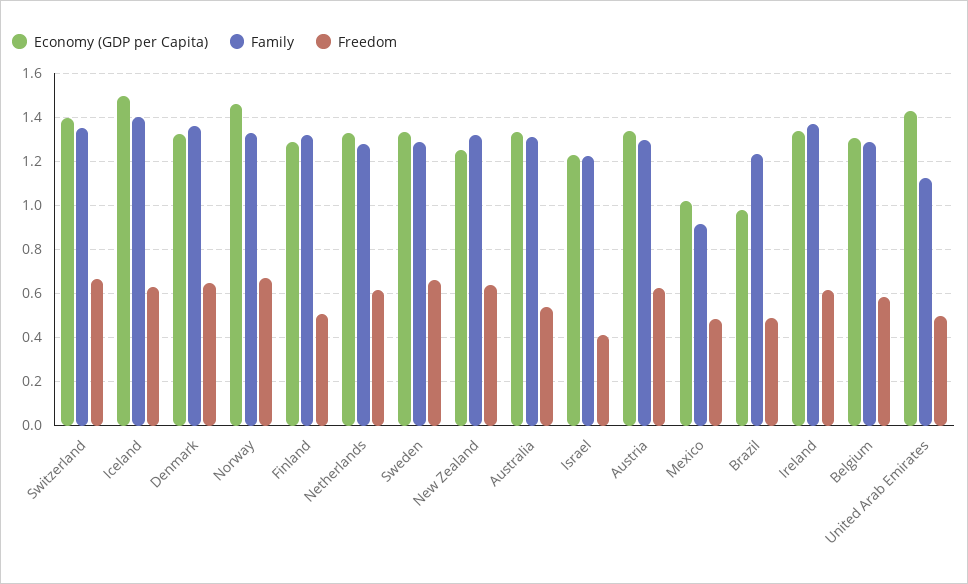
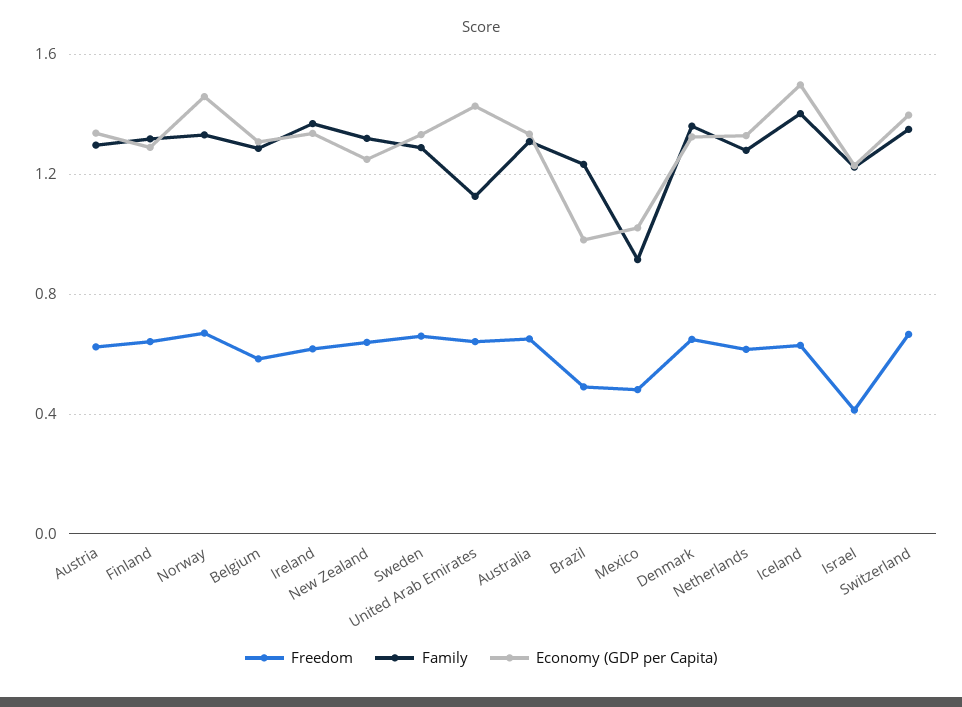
  {
    "Economy (GDP per Capita)": {
      "Switzerland": 1.4,
      "Iceland": 1.5,
      "Denmark": 1.35,
      "Norway": 1.45,
      "Finland": 1.3,
      "Netherlands": 1.35,
      "Sweden": 1.35,
      "New Zealand": 1.25,
      "Australia": 1.35,
      "Israel": 1.25,
      "Austria": 1.35,
      "Mexico": 1,
      "Brazil": 1,
      "Ireland": 1.35,
      "Belgium": 1.3,
      "United Arab Emirates": 1.45
    },
    "Family": {
      "Switzerland": 1.35,
      "Iceland": 1.4,
      "Denmark": 1.35,
      "Norway": 1.35,
      "Finland": 1.3,
      "Netherlands": 1.3,
      "Sweden": 1.3,
      "New Zealand": 1.3,
      "Australia": 1.3,
      "Israel": 1.2,
      "Austria": 1.3,
      "Mexico": 0.9,
      "Brazil": 1.25,
      "Ireland": 1.35,
      "Belgium": 1.3,
      "United Arab Emirates": 1.15
    },
    "Freedom": {
      "Switzerland": 0.65,
      "Iceland": 0.65,
      "Denmark": 0.65,
      "Norway": 0.65,
-     "Finland": 0.5,
+     "Finland": 0.65,
      "Netherlands": 0.6,
      "Sweden": 0.65,
      "New Zealand": 0.65,
-     "Australia": 0.55,
+     "Australia": 0.65,
      "Israel": 0.4,
      "Austria": 0.6,
      "Mexico": 0.5,
      "Brazil": 0.5,
      "Ireland": 0.6,
      "Belgium": 0.6,
-     "United Arab Emirates": 0.5
+     "United Arab Emirates": 0.65
    }
  }

